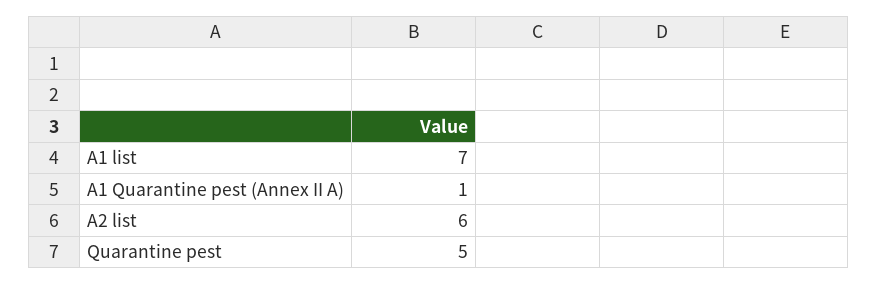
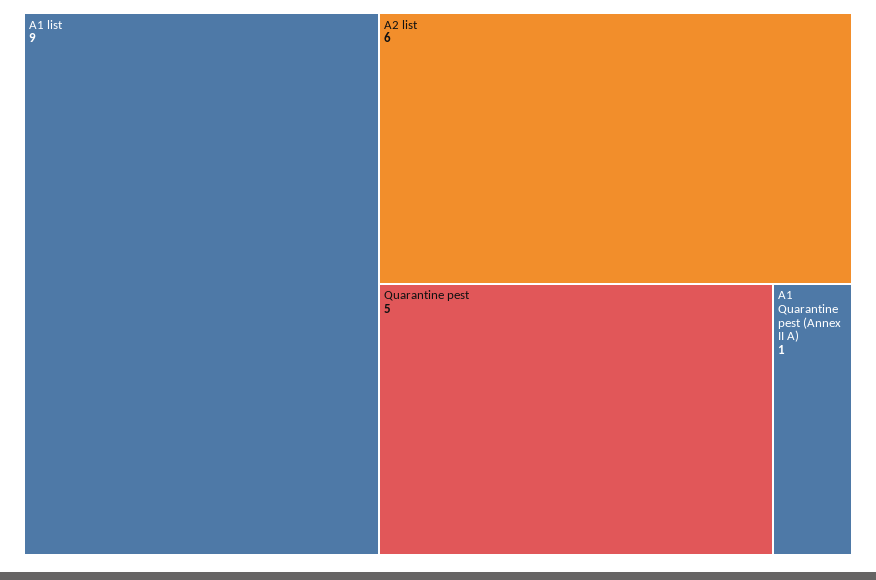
  {
-   "A1 list": 7,
+   "A1 list": 9,
    "A1 Quarantine pest (Annex II A)": 1,
    "A2 list": 6,
    "Quarantine pest": 5
  }

